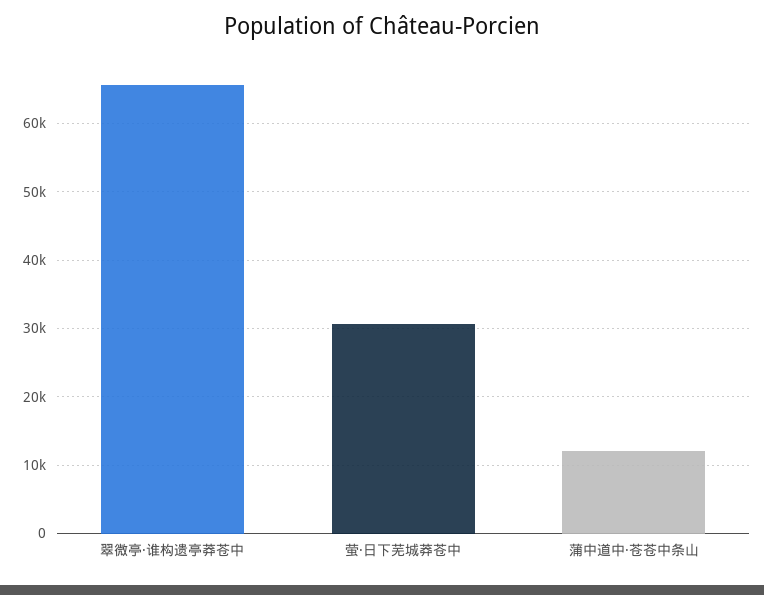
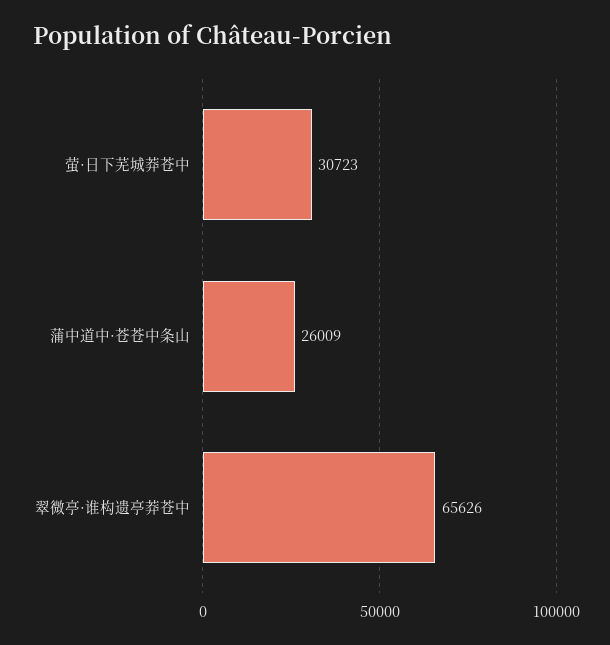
  {
    "翠微亭·谁构遗亭莽苍中": 65626,
    "萤·日下芜城莽苍中": 30723,
-   "蒲中道中·苍苍中条山": 12000
+   "蒲中道中·苍苍中条山": 26009
  }

